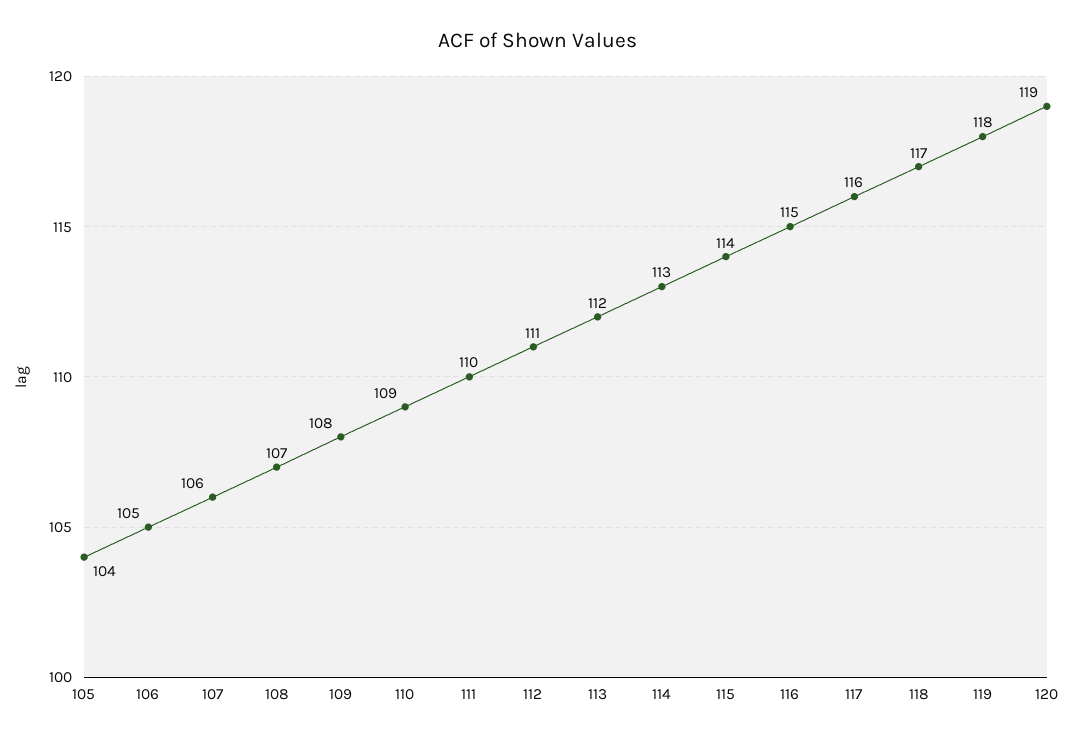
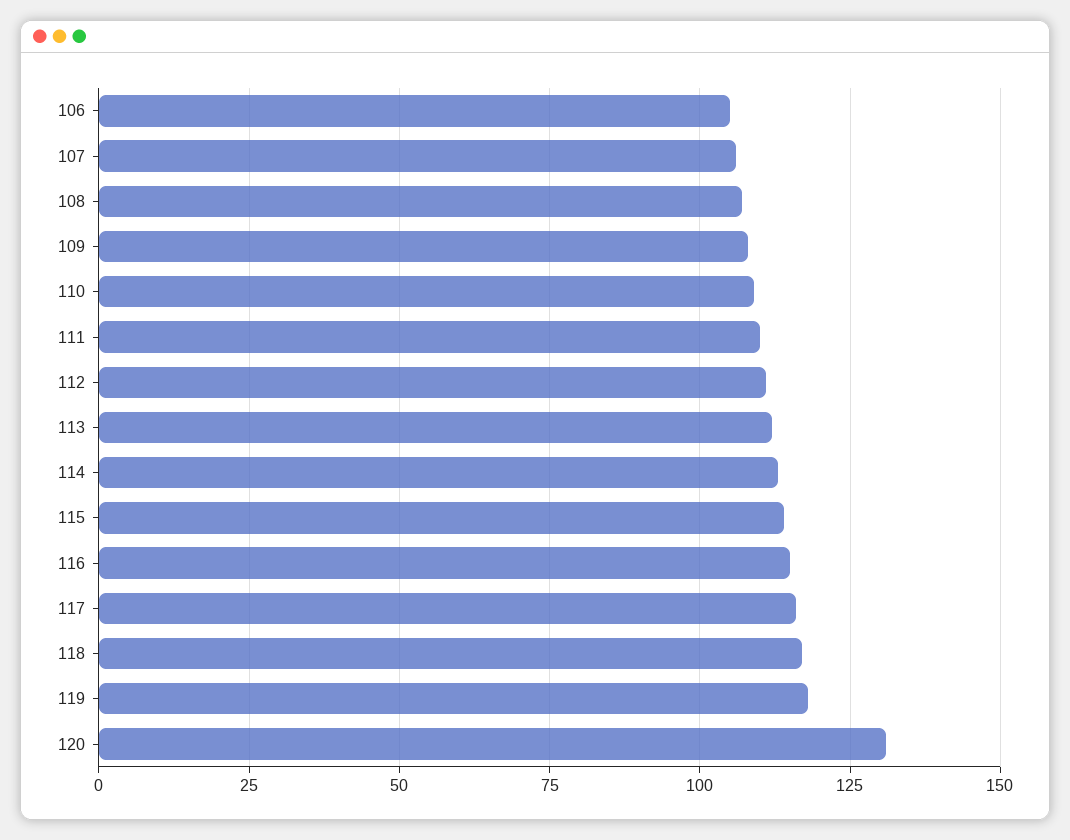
  {
-   "105": 104,
    "106": 105,
    "107": 106,
    "108": 107,
    "109": 108,
    "110": 109,
    "111": 110,
    "112": 111,
    "113": 112,
    "114": 113,
    "115": 114,
    "116": 115,
    "117": 116,
    "118": 117,
    "119": 118,
-   "120": 119
+   "120": 130
  }

